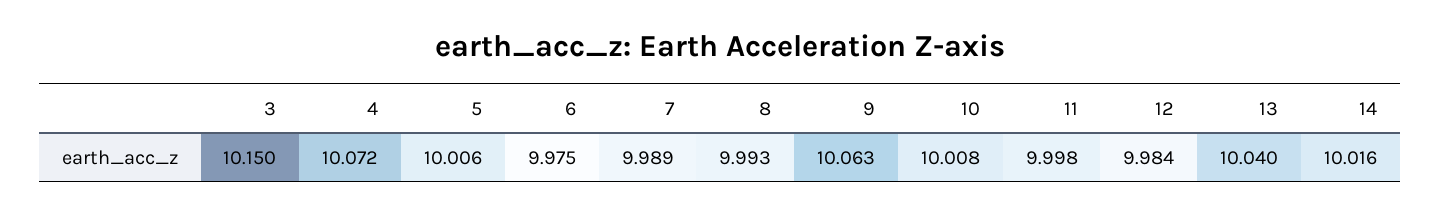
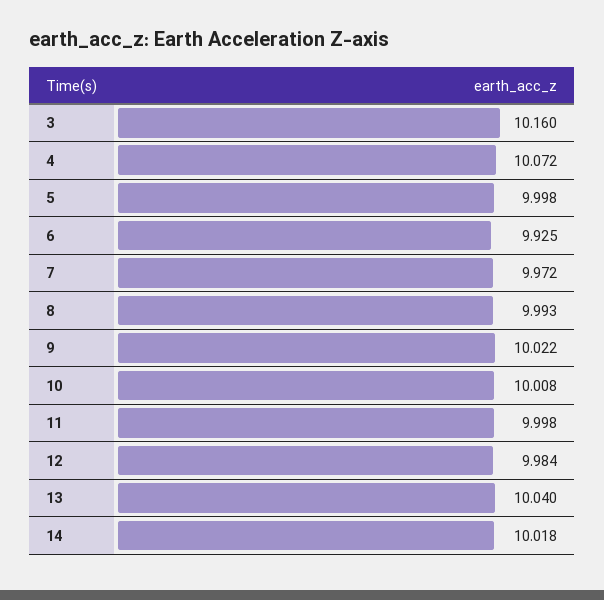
  {
-   "3": 10.15,
+   "3": 10.16,
    "4": 10.072,
-   "5": 10.006,
+   "5": 9.998,
-   "6": 9.975,
+   "6": 9.925,
-   "7": 9.989,
+   "7": 9.972,
    "8": 9.993,
-   "9": 10.063,
+   "9": 10.022,
    "10": 10.008,
    "11": 9.998,
    "12": 9.984,
    "13": 10.04,
-   "14": 10.016
+   "14": 10.018
  }

